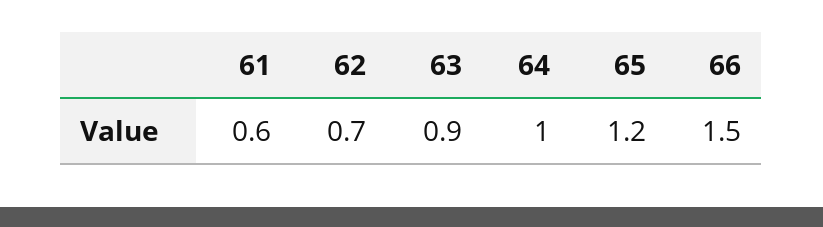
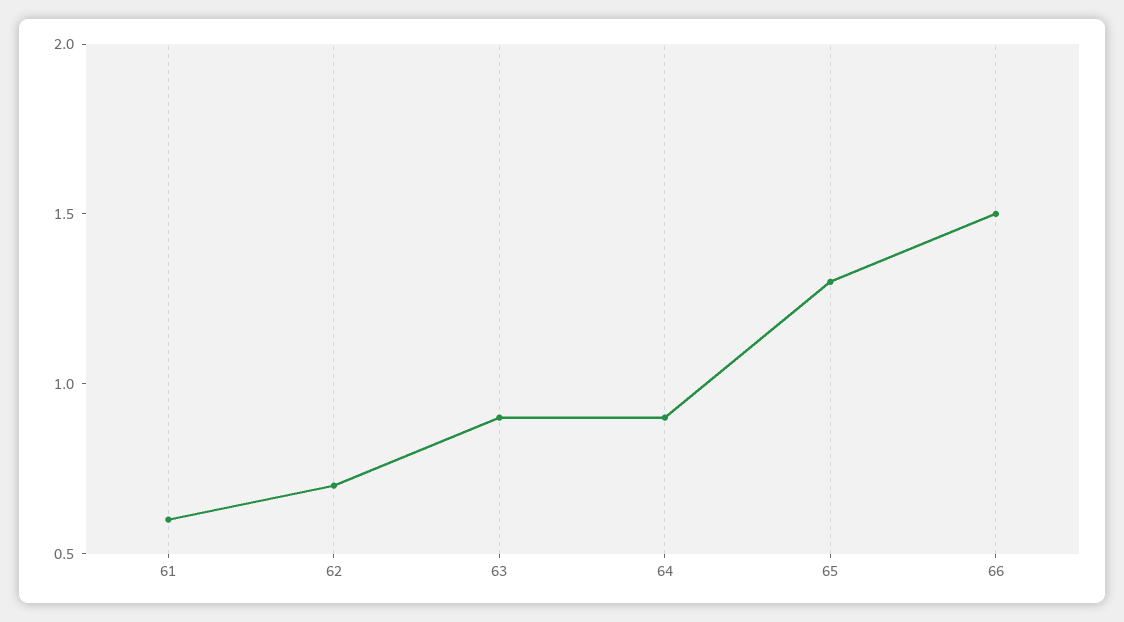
  {
    "61": 0.6,
    "62": 0.7,
    "63": 0.9,
-   "64": 1,
+   "64": 0.9,
-   "65": 1.2,
+   "65": 1.3,
    "66": 1.5
  }

